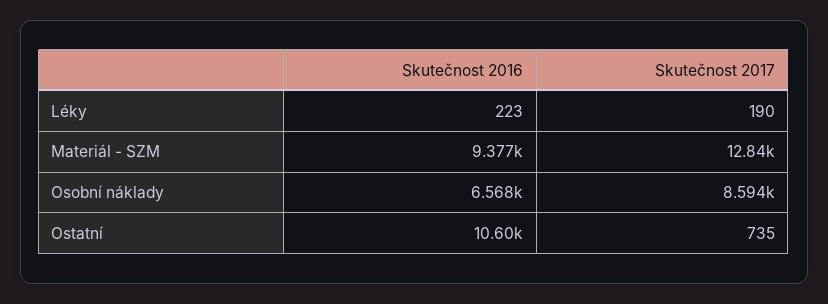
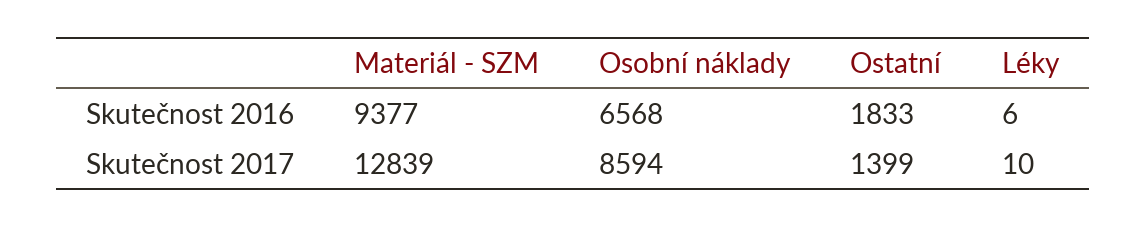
  {
    "Skutečnost 2016": {
-     "Léky": 223,
+     "Léky": 6,
      "Materiál - SZM": 9377,
      "Osobní náklady": 6568,
-     "Ostatní": 10600
+     "Ostatní": 1833
    },
    "Skutečnost 2017": {
-     "Léky": 190,
+     "Léky": 10,
      "Materiál - SZM": 12839,
      "Osobní náklady": 8594,
-     "Ostatní": 735
+     "Ostatní": 1399
    }
  }

